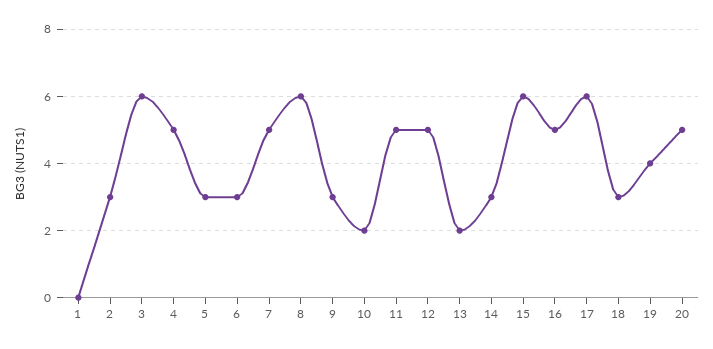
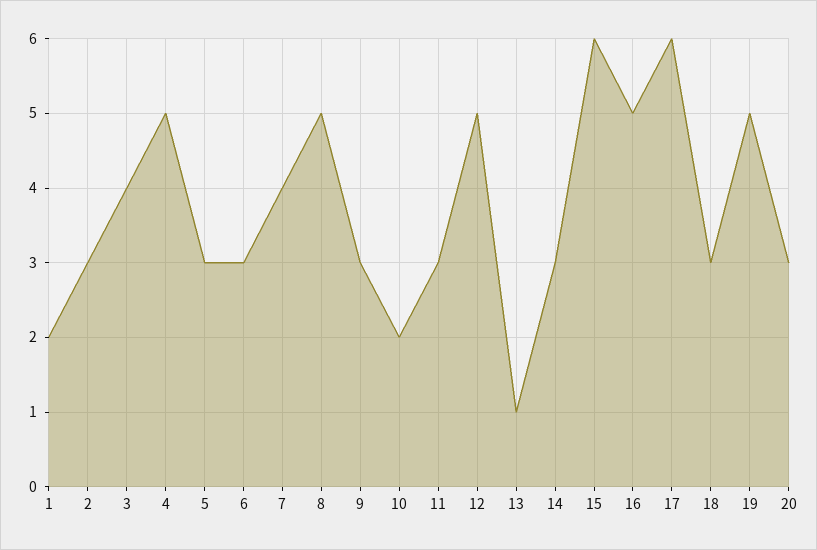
  {
-   "1": 0,
+   "1": 2,
    "2": 3,
-   "3": 6,
+   "3": 4,
    "4": 5,
    "5": 3,
    "6": 3,
-   "7": 5,
+   "7": 4,
-   "8": 6,
+   "8": 5,
    "9": 3,
    "10": 2,
-   "11": 5,
+   "11": 3,
    "12": 5,
-   "13": 2,
+   "13": 1,
    "14": 3,
    "15": 6,
    "16": 5,
    "17": 6,
    "18": 3,
-   "19": 4,
+   "19": 5,
-   "20": 5
+   "20": 3
  }

